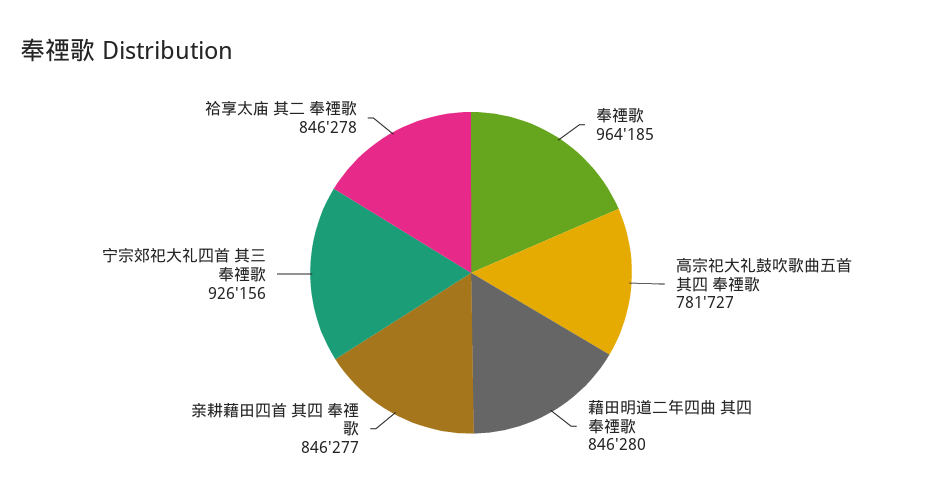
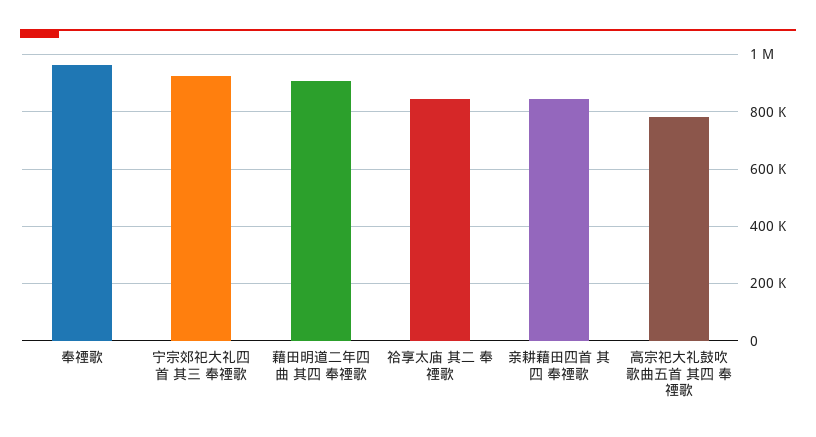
  {
    "奉禋歌": 964185,
    "高宗祀大礼鼓吹歌曲五首 其四 奉禋歌": 781727,
-   "藉田明道二年四曲 其四 奉禋歌": 846280,
+   "藉田明道二年四曲 其四 奉禋歌": 900000,
    "亲耕藉田四首 其四 奉禋歌": 846277,
    "宁宗郊祀大礼四首 其三 奉禋歌": 926156,
    "祫享太庙 其二 奉禋歌": 846278
  }

